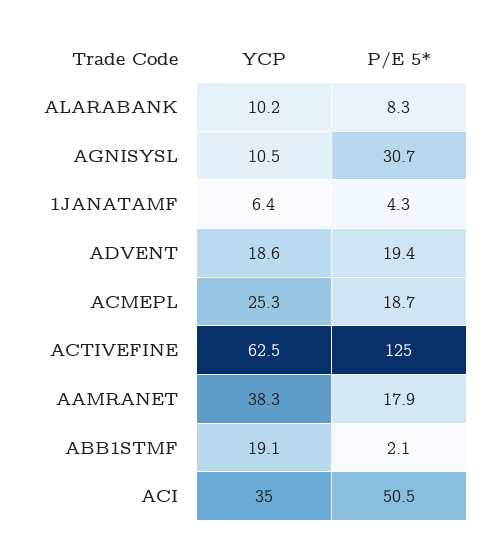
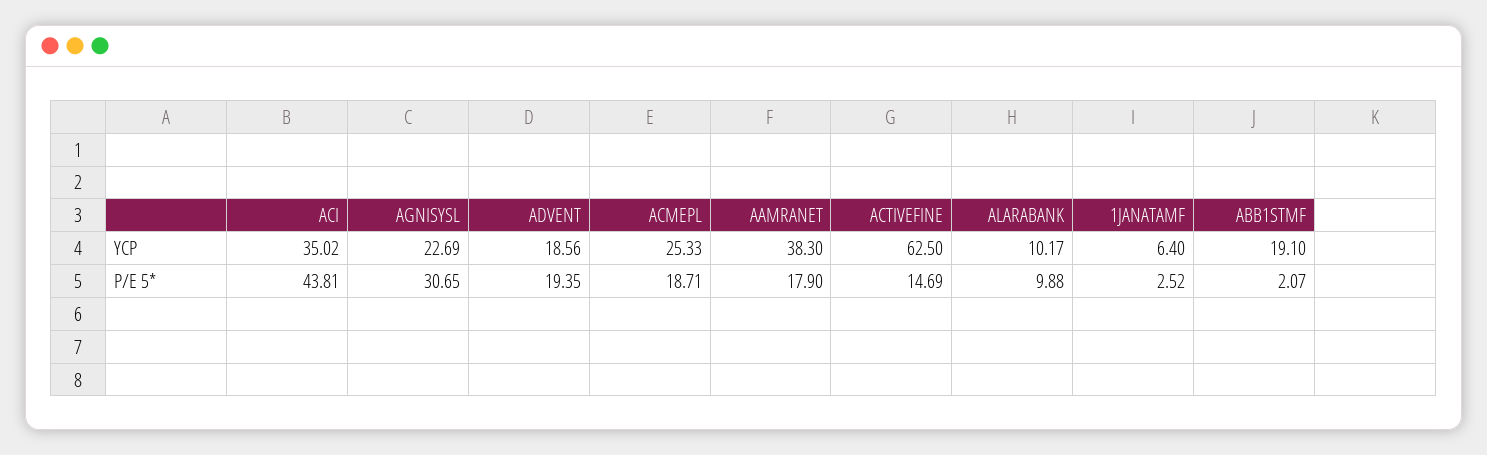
  {
    "YCP": {
      "ALARABANK": 10.17,
-     "AGNISYSL": 10.5,
+     "AGNISYSL": 22.69,
      "1JANATAMF": 6.4,
      "ADVENT": 18.56,
      "ACMEPL": 25.33,
      "ACTIVEFINE": 62.5,
      "AAMRANET": 38.3,
      "ABB1STMF": 19.1,
      "ACI": 35.02
    },
    "P/E 5*": {
-     "ALARABANK": 8.3,
+     "ALARABANK": 9.88,
      "AGNISYSL": 30.65,
-     "1JANATAMF": 4.3,
+     "1JANATAMF": 2.52,
      "ADVENT": 19.35,
      "ACMEPL": 18.71,
-     "ACTIVEFINE": 125,
+     "ACTIVEFINE": 14.69,
      "AAMRANET": 17.9,
      "ABB1STMF": 2.07,
-     "ACI": 50.5
+     "ACI": 43.81
    }
  }

